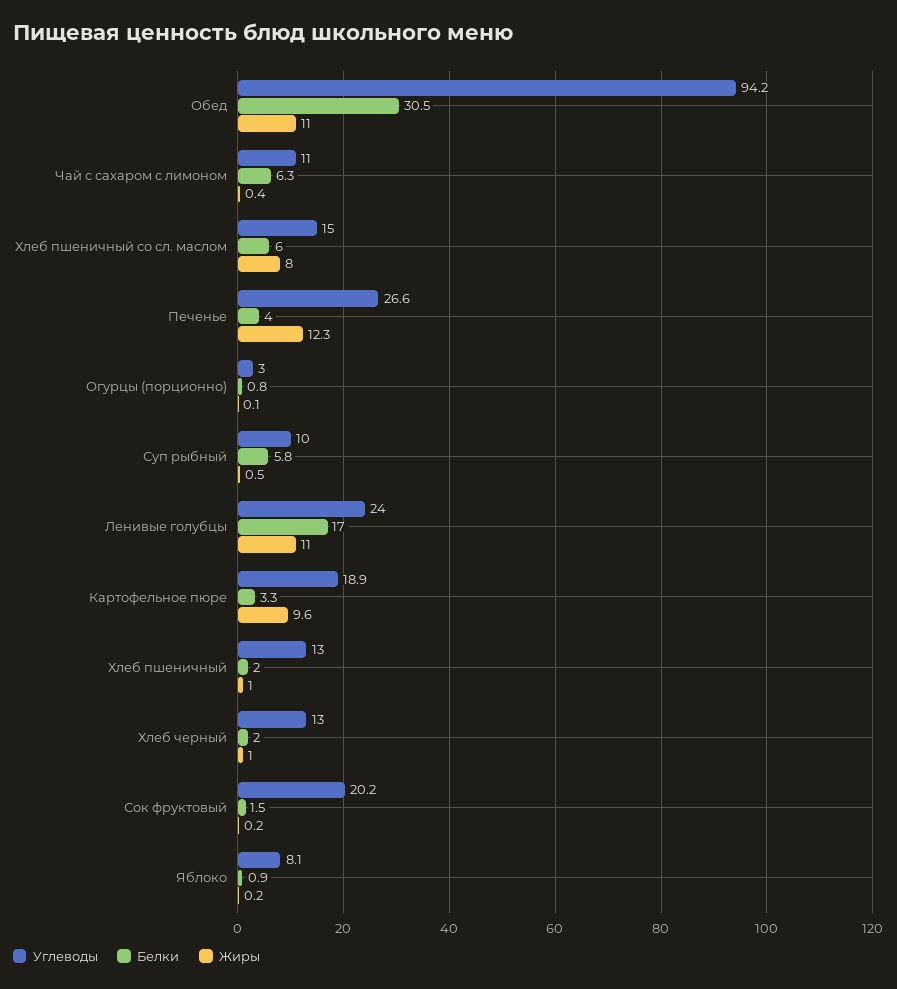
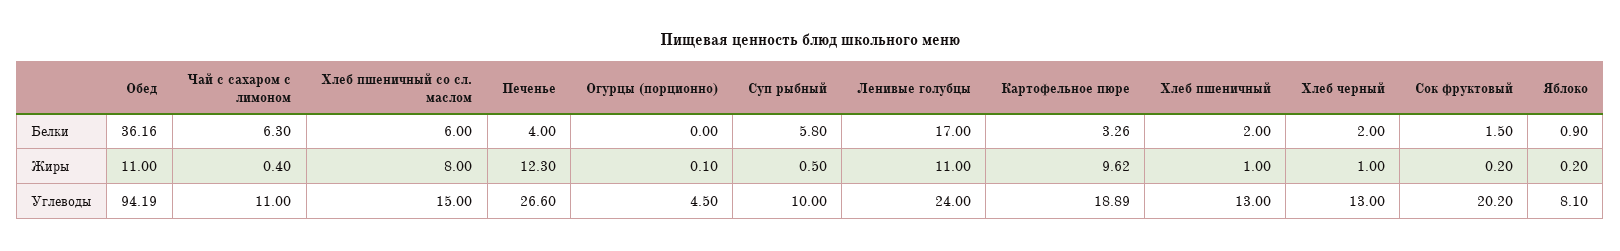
  {
    "Углеводы": {
      "Обед": 94.19,
      "Чай с сахаром с лимоном": 11,
      "Хлеб пшеничный со сл. маслом": 15,
      "Печенье": 26.6,
-     "Огурцы (порционно)": 3,
+     "Огурцы (порционно)": 4.5,
      "Суп рыбный": 10,
      "Ленивые голубцы": 24,
      "Картофельное пюре": 18.89,
      "Хлеб пшеничный": 13,
      "Хлеб черный": 13,
      "Сок фруктовый": 20.2,
      "Яблоко": 8.1
    },
    "Белки": {
-     "Обед": 30.5,
+     "Обед": 36.16,
      "Чай с сахаром с лимоном": 6.3,
      "Хлеб пшеничный со сл. маслом": 6,
      "Печенье": 4,
-     "Огурцы (порционно)": 0.8,
+     "Огурцы (порционно)": 0,
      "Суп рыбный": 5.8,
      "Ленивые голубцы": 17,
      "Картофельное пюре": 3.26,
      "Хлеб пшеничный": 2,
      "Хлеб черный": 2,
      "Сок фруктовый": 1.5,
      "Яблоко": 0.9
    },
    "Жиры": {
      "Обед": 11,
      "Чай с сахаром с лимоном": 0.4,
      "Хлеб пшеничный со сл. маслом": 8,
      "Печенье": 12.3,
      "Огурцы (порционно)": 0.1,
      "Суп рыбный": 0.5,
      "Ленивые голубцы": 11,
      "Картофельное пюре": 9.62,
      "Хлеб пшеничный": 1,
      "Хлеб черный": 1,
      "Сок фруктовый": 0.2,
      "Яблоко": 0.2
    }
  }

